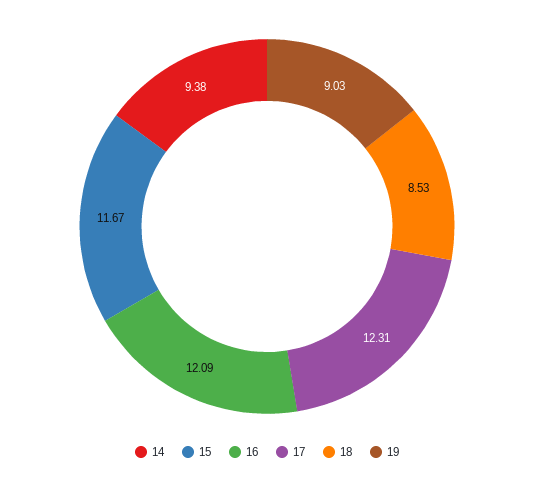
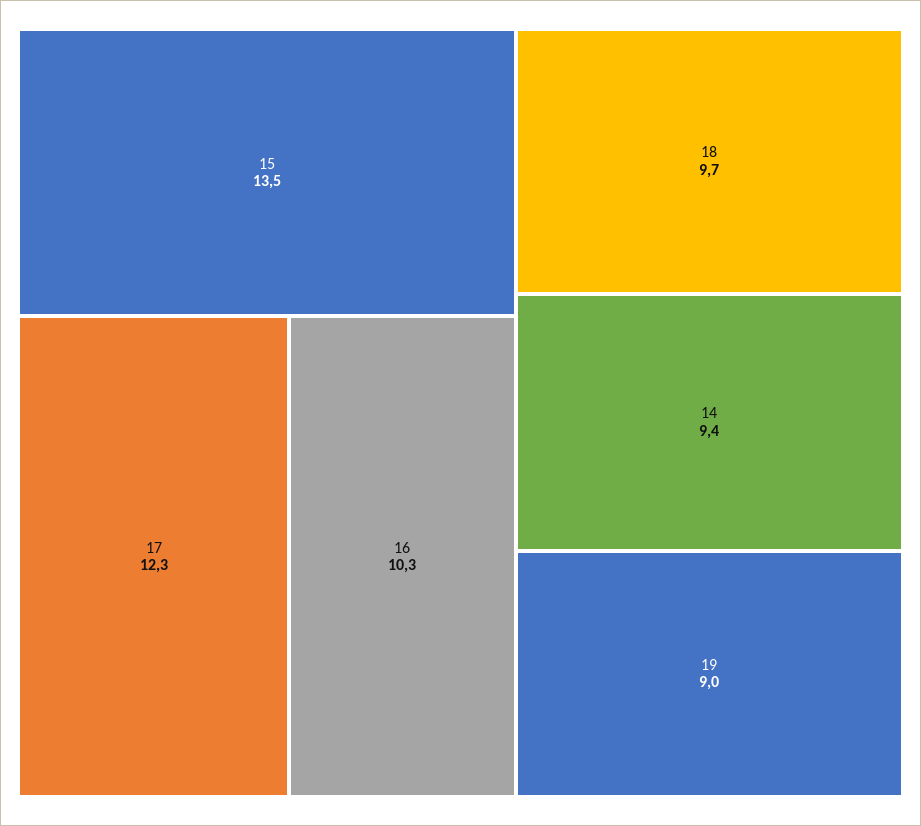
  {
    "14": 9.38,
-   "15": 11.67,
+   "15": 13.5,
-   "16": 12.09,
+   "16": 10.3,
    "17": 12.31,
-   "18": 8.53,
+   "18": 9.7,
    "19": 9.03
  }

